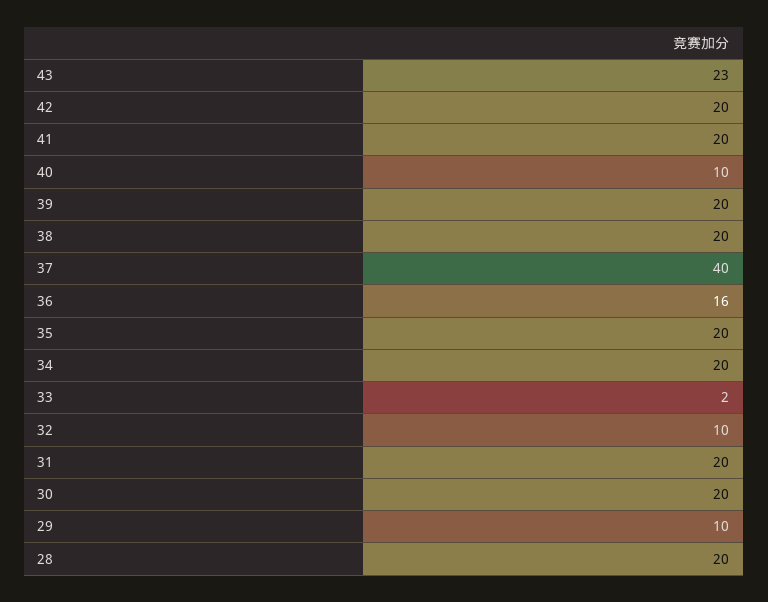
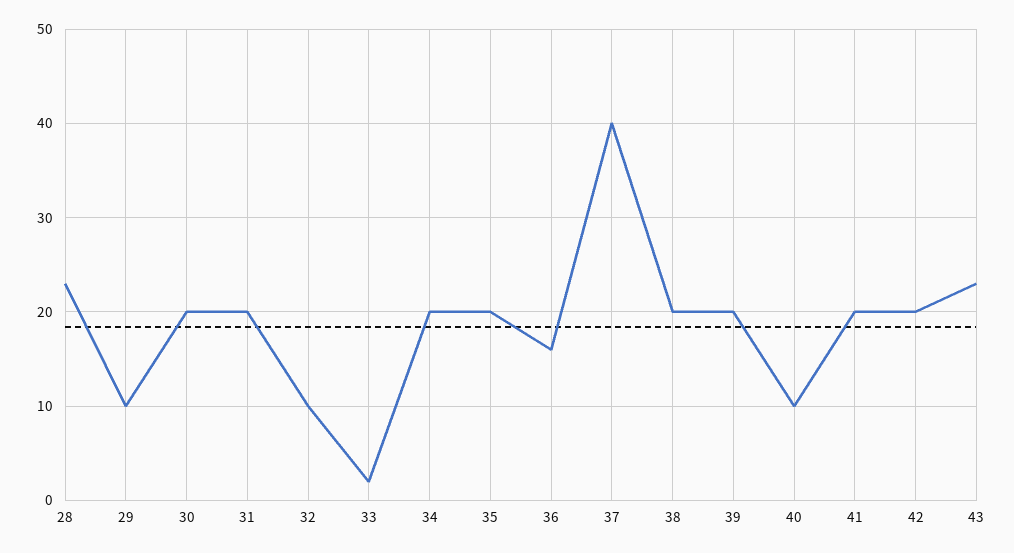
  {
    "43": 23,
    "42": 20,
    "41": 20,
    "40": 10,
    "39": 20,
    "38": 20,
    "37": 40,
    "36": 16,
    "35": 20,
    "34": 20,
    "33": 2,
    "32": 10,
    "31": 20,
    "30": 20,
    "29": 10,
-   "28": 20
+   "28": 23
  }

